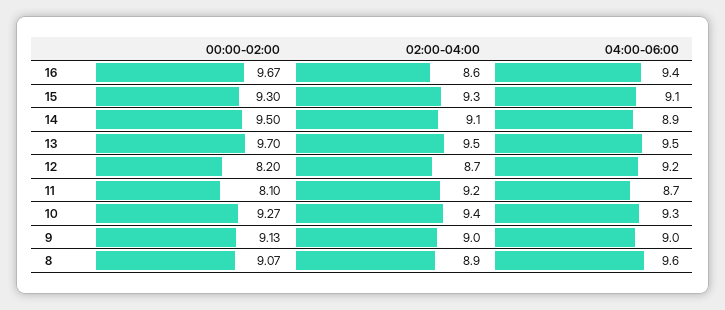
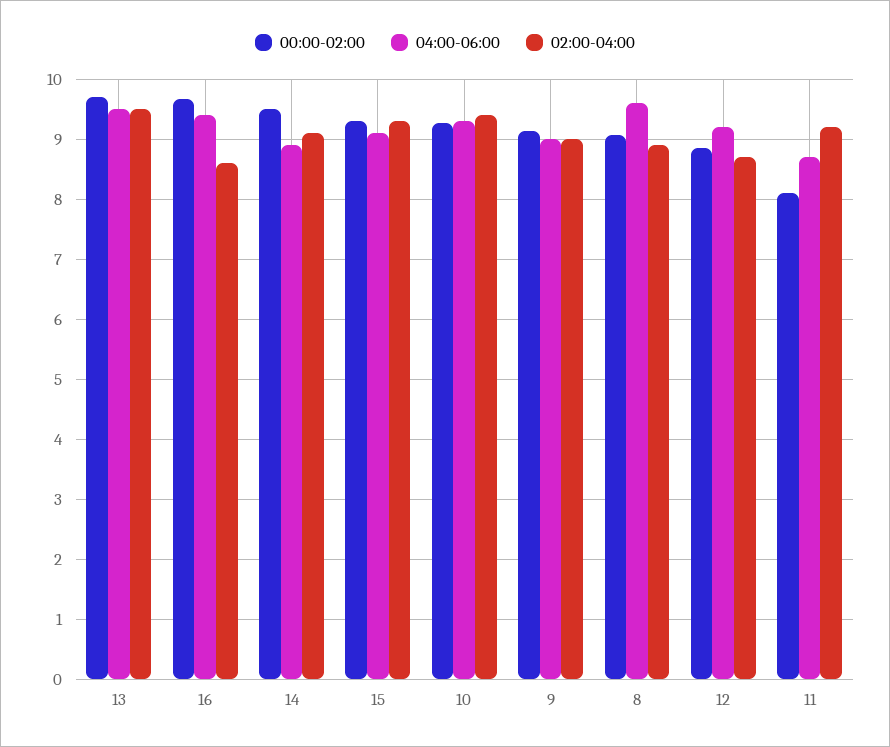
  {
    "00:00-02:00": {
      "16": 9.67,
      "15": 9.3,
      "14": 9.5,
      "13": 9.7,
-     "12": 8.2,
+     "12": 8.8,
      "11": 8.1,
      "10": 9.27,
      "9": 9.13,
      "8": 9.07
    },
    "02:00-04:00": {
      "16": 8.6,
      "15": 9.3,
      "14": 9.1,
      "13": 9.5,
      "12": 8.7,
      "11": 9.2,
      "10": 9.4,
      "9": 9,
      "8": 8.9
    },
    "04:00-06:00": {
      "16": 9.4,
      "15": 9.1,
      "14": 8.9,
      "13": 9.5,
      "12": 9.2,
      "11": 8.7,
      "10": 9.3,
      "9": 9,
      "8": 9.6
    }
  }

